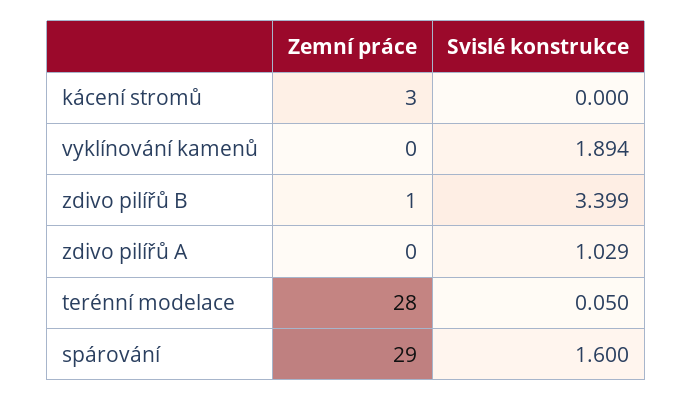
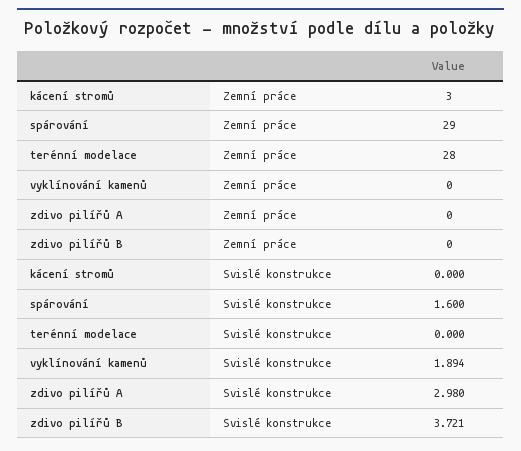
  {
    "Zemní práce": {
      "kácení stromů": 3,
      "vyklínování kamenů": 0,
-     "zdivo pilířů B": 1,
+     "zdivo pilířů B": 0,
      "zdivo pilířů A": 0,
      "terénní modelace": 28,
      "spárování": 29
    },
    "Svislé konstrukce": {
      "kácení stromů": 0,
      "vyklínování kamenů": 1.894,
-     "zdivo pilířů B": 3.399,
+     "zdivo pilířů B": 3.721,
-     "zdivo pilířů A": 1.029,
+     "zdivo pilířů A": 2.98,
-     "terénní modelace": 0.05,
+     "terénní modelace": 0,
      "spárování": 1.6
    }
  }

